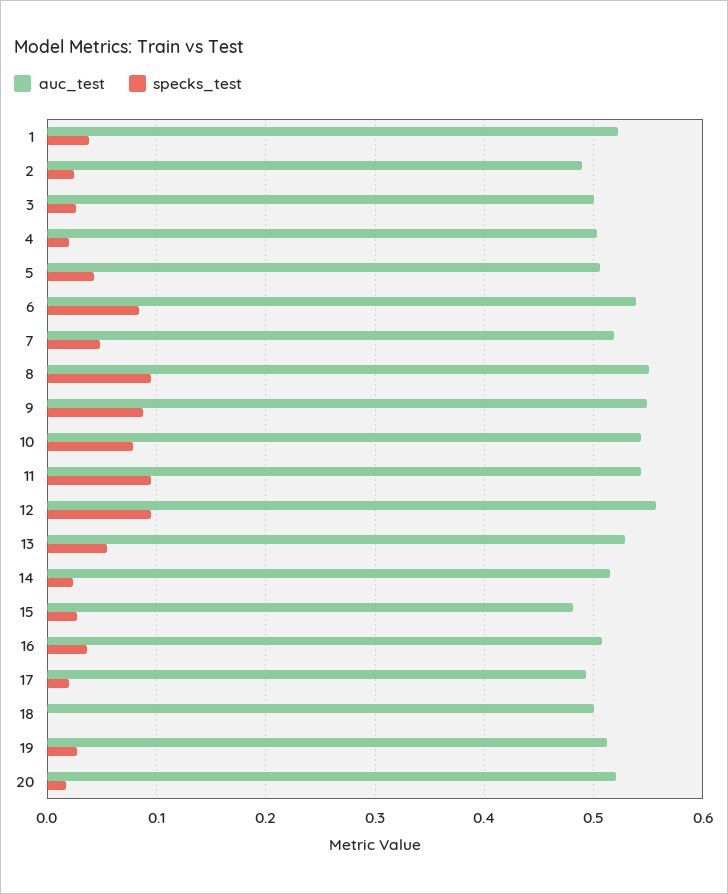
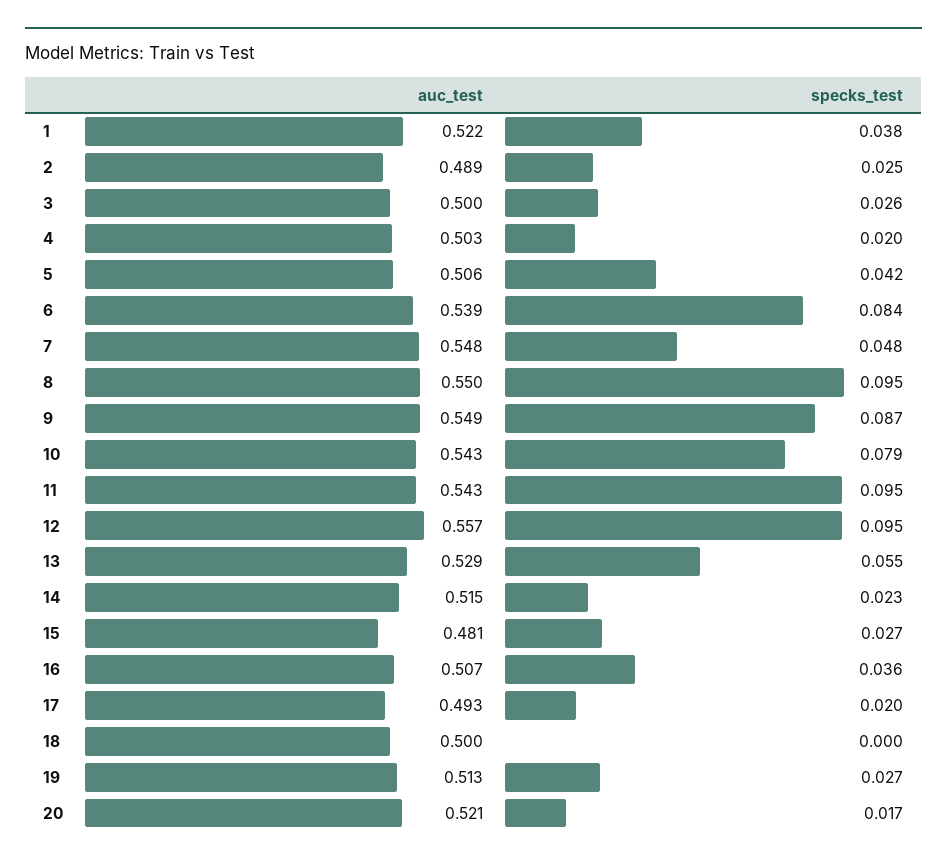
  {
    "auc_test": {
      "1": 0.522,
      "2": 0.489,
      "3": 0.5,
      "4": 0.503,
      "5": 0.506,
      "6": 0.539,
-     "7": 0.52,
+     "7": 0.548,
      "8": 0.55,
      "9": 0.549,
      "10": 0.543,
      "11": 0.543,
      "12": 0.557,
      "13": 0.529,
      "14": 0.515,
      "15": 0.481,
      "16": 0.507,
      "17": 0.493,
      "18": 0.5,
      "19": 0.513,
      "20": 0.521
    },
    "specks_test": {
      "1": 0.038,
      "2": 0.025,
      "3": 0.026,
      "4": 0.02,
      "5": 0.042,
      "6": 0.084,
      "7": 0.048,
      "8": 0.095,
      "9": 0.087,
      "10": 0.079,
      "11": 0.095,
      "12": 0.095,
      "13": 0.055,
      "14": 0.023,
      "15": 0.027,
      "16": 0.036,
      "17": 0.02,
      "18": 0,
      "19": 0.027,
      "20": 0.017
    }
  }

